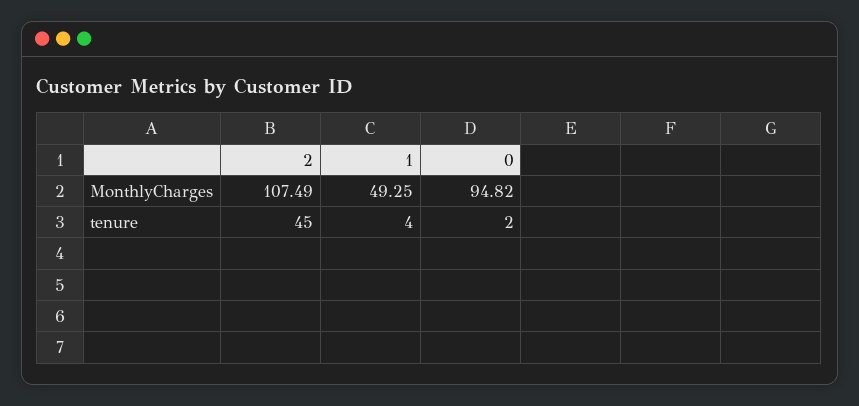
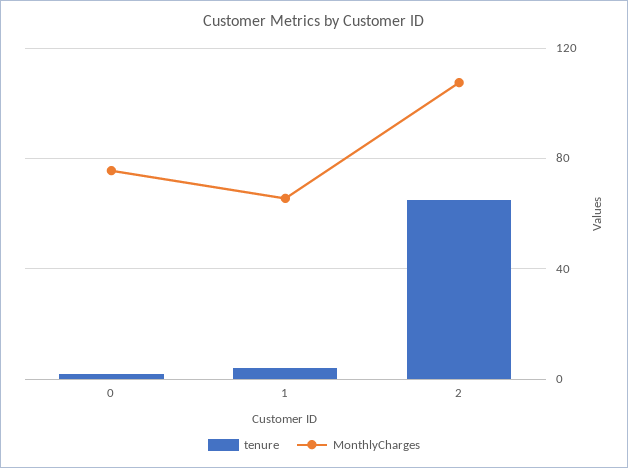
  {
    "MonthlyCharges": {
      "2": 107.49,
-     "1": 49.25,
+     "1": 65,
-     "0": 94.82
+     "0": 75
    },
    "tenure": {
-     "2": 45,
+     "2": 65,
      "1": 4,
      "0": 2
    }
  }

